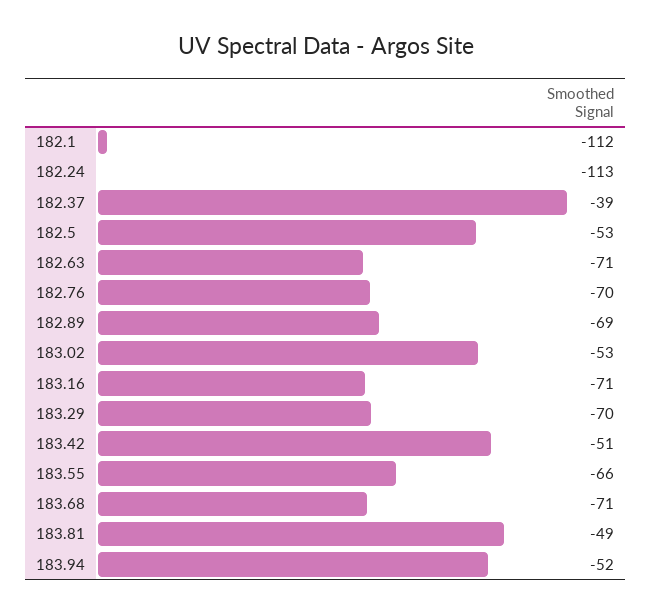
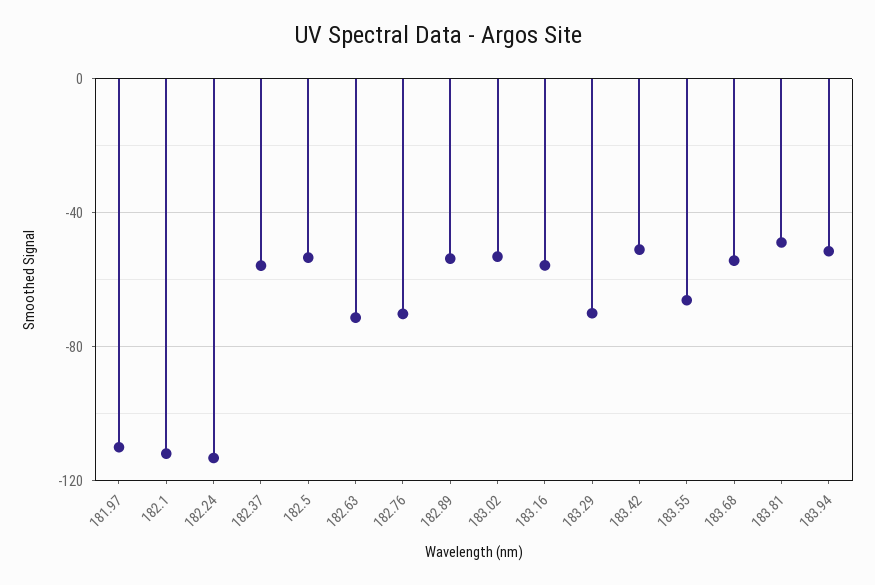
  {
    "182.1": -112,
    "182.24": -113,
-   "182.37": -39,
+   "182.37": -55,
    "182.5": -53,
    "182.63": -71,
    "182.76": -70,
-   "182.89": -69,
+   "182.89": -55,
    "183.02": -53,
-   "183.16": -71,
+   "183.16": -55,
    "183.29": -70,
    "183.42": -51,
    "183.55": -66,
-   "183.68": -71,
+   "183.68": -55,
    "183.81": -49,
-   "183.94": -52
+   "183.94": -52,
+   "181.97": -110
  }

